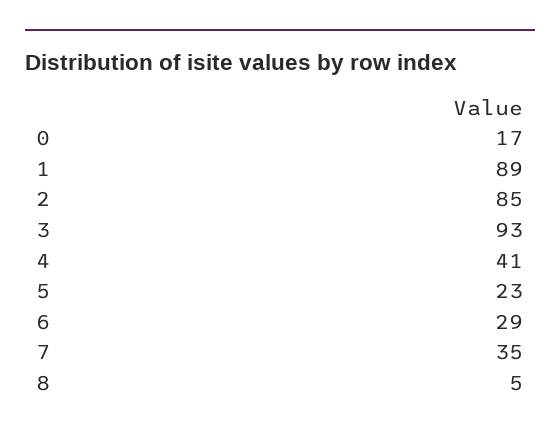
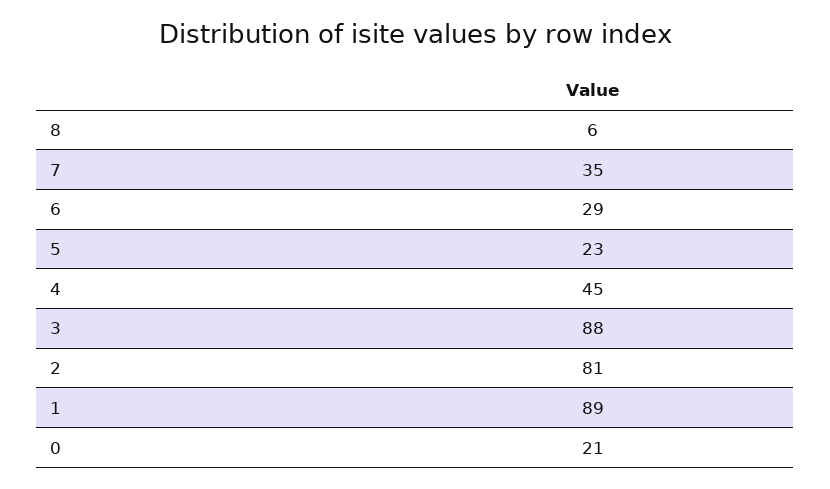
  {
-   "0": 17,
+   "0": 21,
    "1": 89,
-   "2": 85,
+   "2": 81,
-   "3": 93,
+   "3": 88,
-   "4": 41,
+   "4": 45,
    "5": 23,
    "6": 29,
    "7": 35,
-   "8": 5
+   "8": 6
  }

